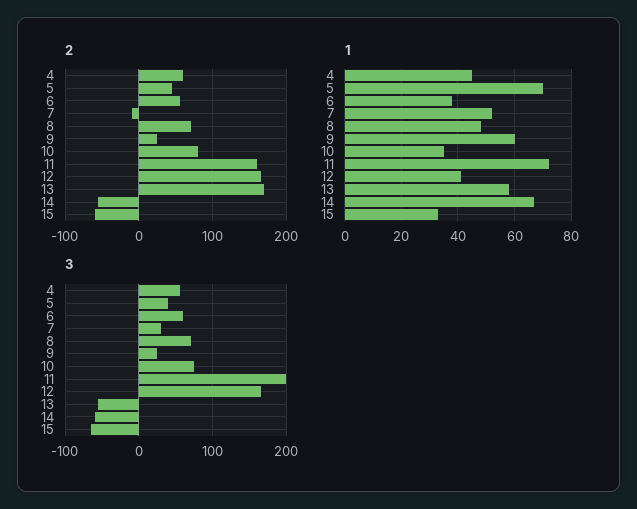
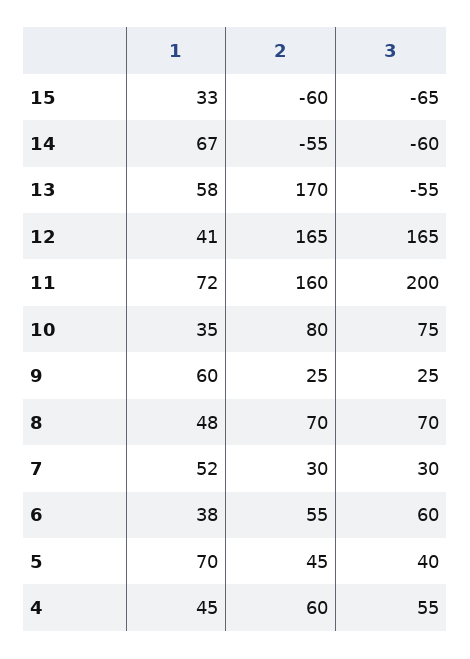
  {
    "2": {
      "4": 60,
      "5": 45,
      "6": 55,
-     "7": -10,
+     "7": 30,
      "8": 70,
      "9": 25,
      "10": 80,
      "11": 160,
      "12": 165,
      "13": 170,
      "14": -55,
      "15": -60
    },
    "1": {
      "4": 45,
      "5": 70,
      "6": 38,
      "7": 52,
      "8": 48,
      "9": 60,
      "10": 35,
      "11": 72,
      "12": 41,
      "13": 58,
      "14": 67,
      "15": 33
    },
    "3": {
      "4": 55,
      "5": 40,
      "6": 60,
      "7": 30,
      "8": 70,
      "9": 25,
      "10": 75,
      "11": 200,
      "12": 165,
      "13": -55,
      "14": -60,
      "15": -65
    }
  }

